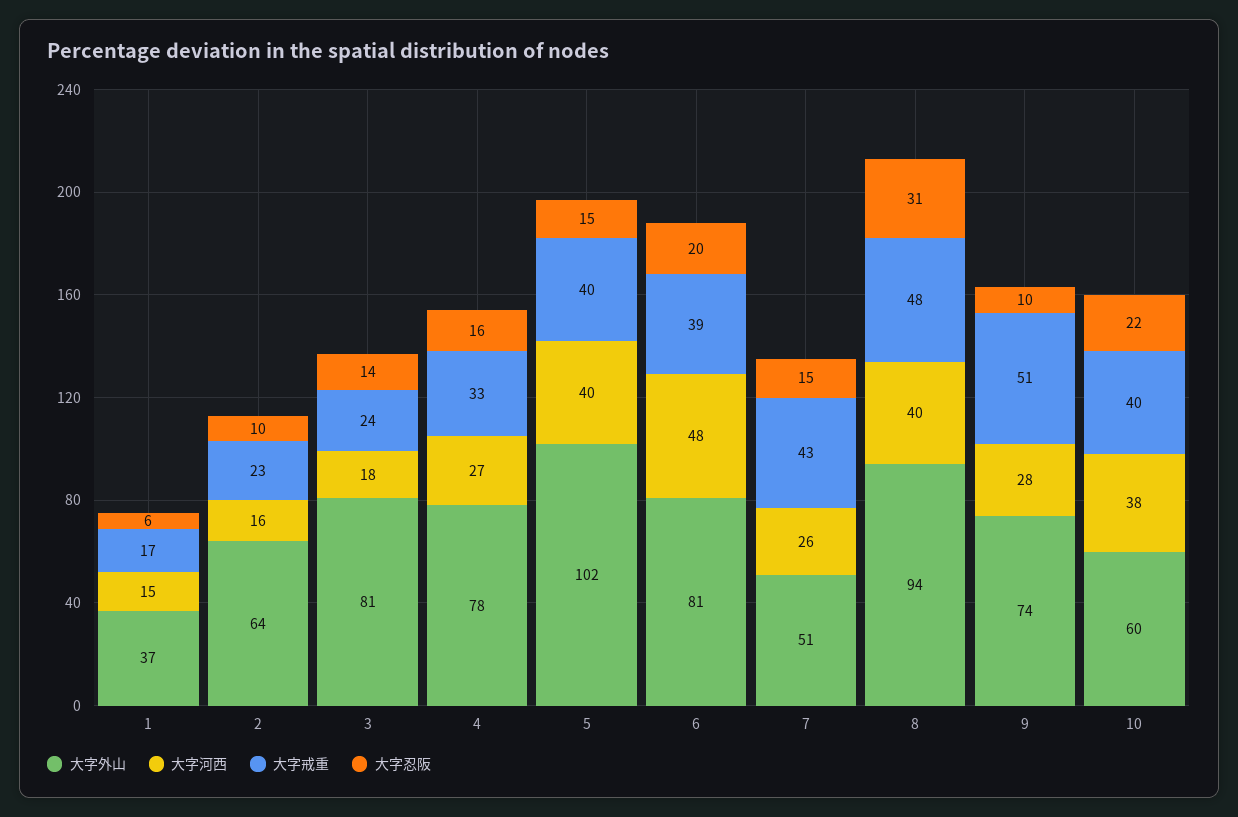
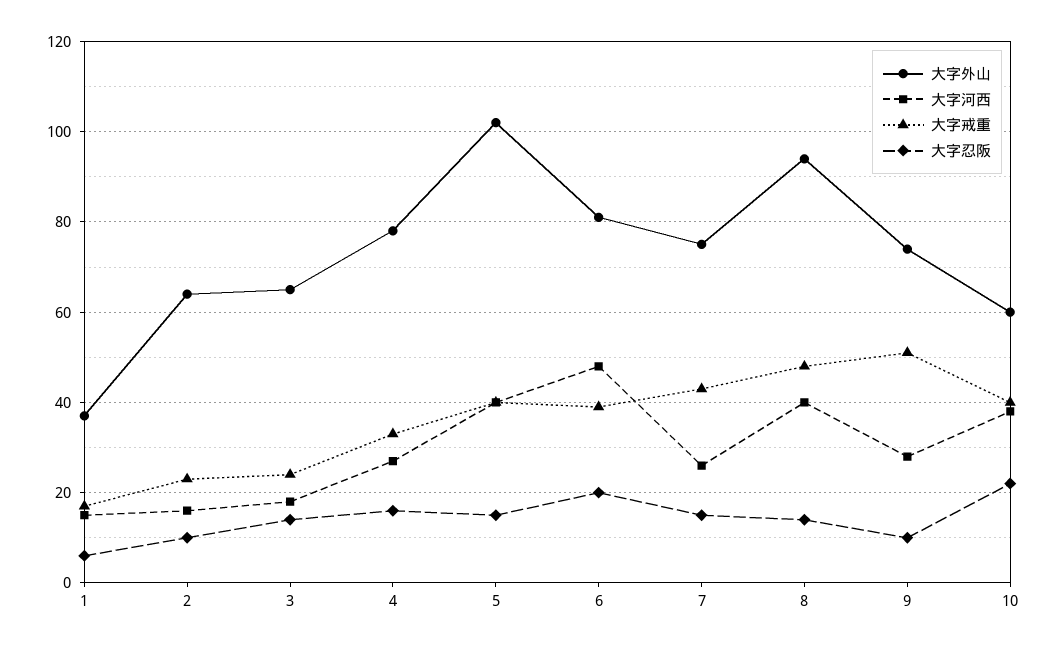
  {
    "大字外山": {
      "1": 37,
      "2": 64,
-     "3": 81,
+     "3": 65,
      "4": 78,
      "5": 102,
      "6": 81,
-     "7": 51,
+     "7": 75,
      "8": 94,
      "9": 74,
      "10": 60
    },
    "大字河西": {
      "1": 15,
      "2": 16,
      "3": 18,
      "4": 27,
      "5": 40,
      "6": 48,
      "7": 26,
      "8": 40,
      "9": 28,
      "10": 38
    },
    "大字戒重": {
      "1": 17,
      "2": 23,
      "3": 24,
      "4": 33,
      "5": 40,
      "6": 39,
      "7": 43,
      "8": 48,
      "9": 51,
      "10": 40
    },
    "大字忍阪": {
      "1": 6,
      "2": 10,
      "3": 14,
      "4": 16,
      "5": 15,
      "6": 20,
      "7": 15,
-     "8": 31,
+     "8": 15,
      "9": 10,
      "10": 22
    }
  }

